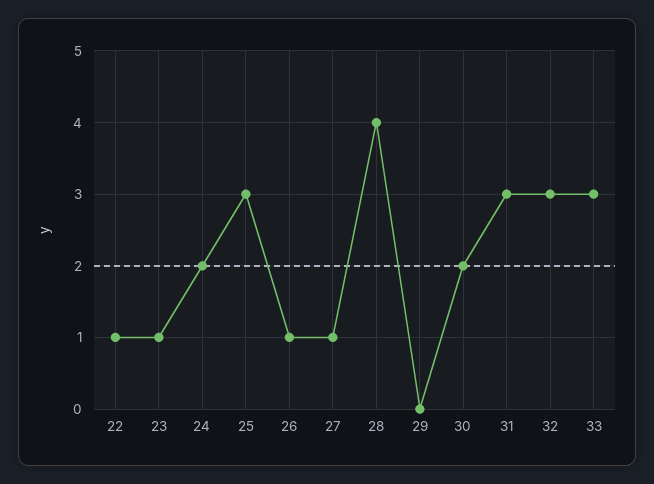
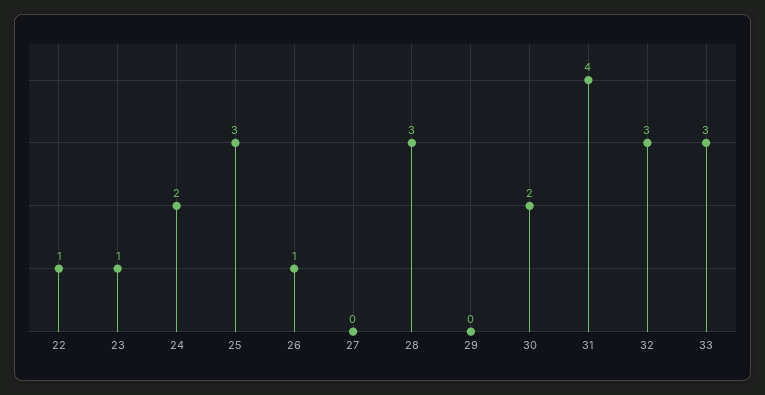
  {
    "22": 1,
    "23": 1,
    "24": 2,
    "25": 3,
    "26": 1,
-   "27": 1,
+   "27": 0,
-   "28": 4,
+   "28": 3,
    "29": 0,
    "30": 2,
-   "31": 3,
+   "31": 4,
    "32": 3,
    "33": 3
  }

